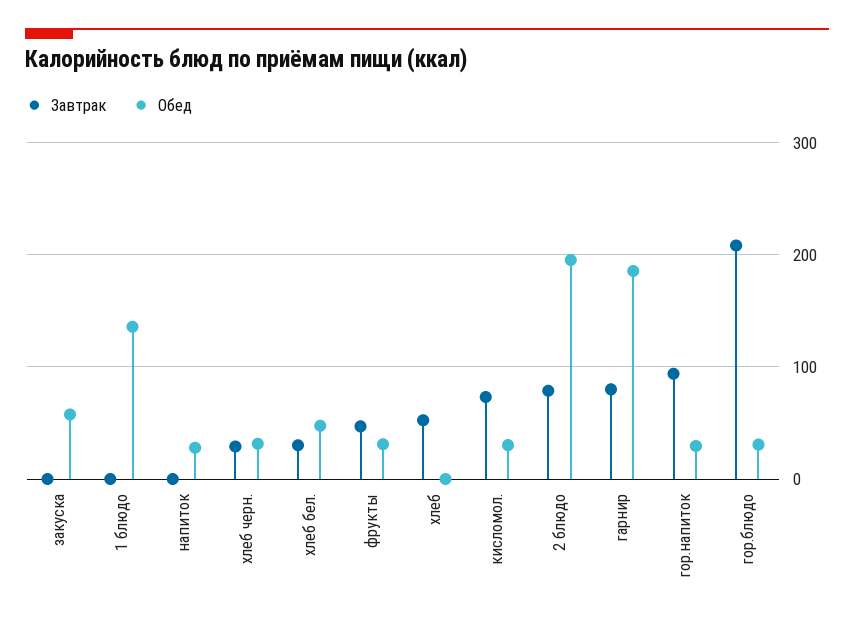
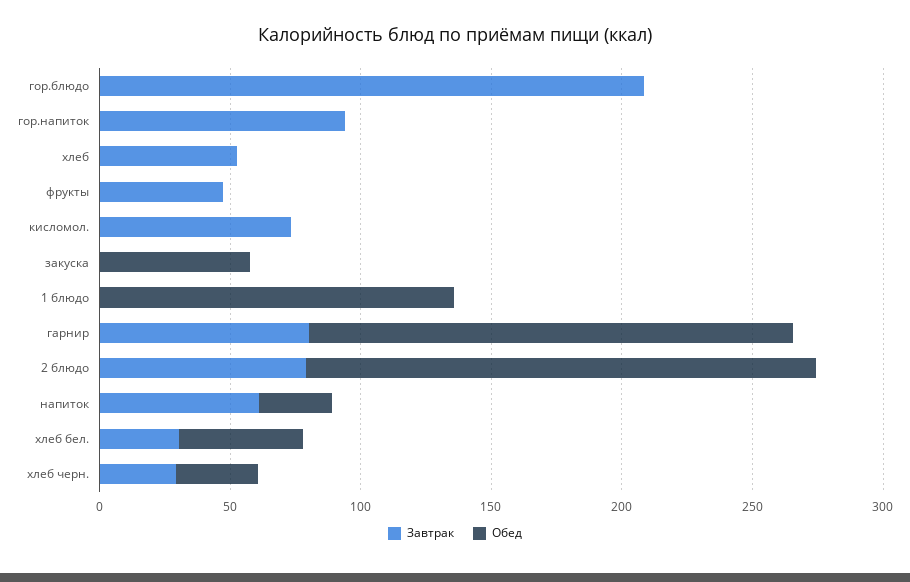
  {
    "Завтрак": {
      "закуска": 0,
      "1 блюдо": 0,
-     "напиток": 0,
+     "напиток": 60,
      "хлеб черн.": 30,
      "хлеб бел.": 30,
      "фрукты": 50,
      "хлеб": 50,
      "кисломол.": 70,
      "2 блюдо": 80,
      "гарнир": 80,
      "гор.напиток": 90,
      "гор.блюдо": 210
    },
    "Обед": {
      "закуска": 60,
      "1 блюдо": 140,
      "напиток": 30,
      "хлеб черн.": 30,
      "хлеб бел.": 50,
-     "фрукты": 30,
+     "фрукты": 0,
      "хлеб": 0,
-     "кисломол.": 30,
+     "кисломол.": 0,
      "2 блюдо": 200,
      "гарнир": 190,
-     "гор.напиток": 30,
+     "гор.напиток": 0,
-     "гор.блюдо": 30
+     "гор.блюдо": 0
    }
  }

